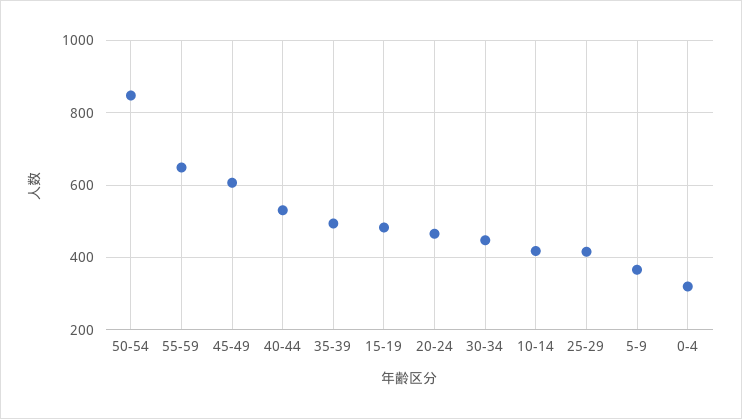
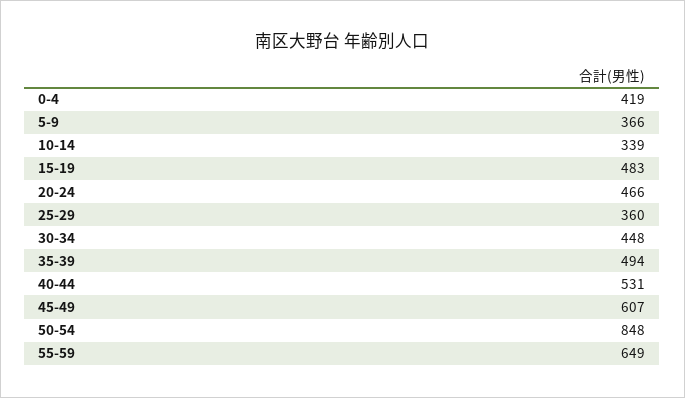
  {
    "50-54": 848,
    "55-59": 649,
    "45-49": 607,
    "40-44": 531,
    "35-39": 494,
    "15-19": 483,
    "20-24": 466,
    "30-34": 448,
-   "10-14": 420,
+   "10-14": 339,
-   "25-29": 420,
+   "25-29": 360,
    "5-9": 366,
-   "0-4": 320
+   "0-4": 419
  }

